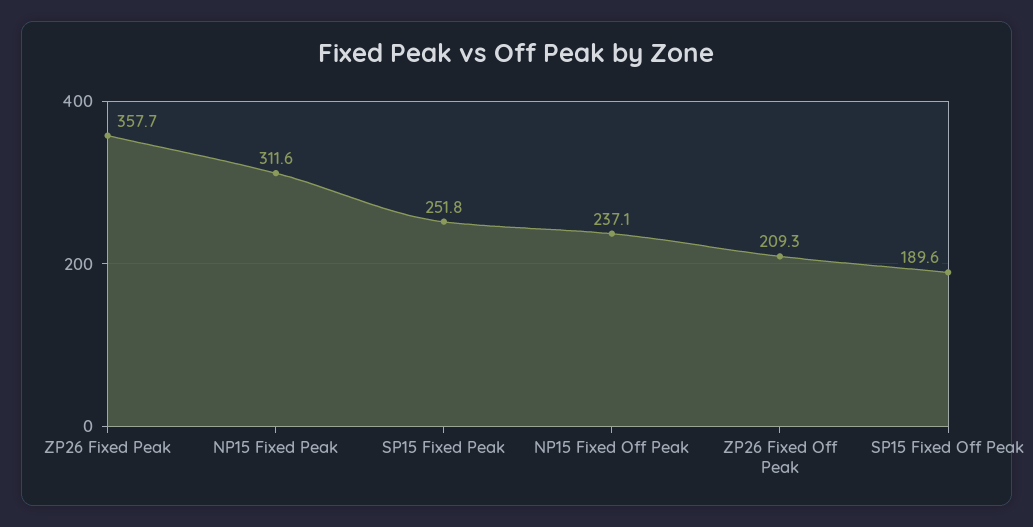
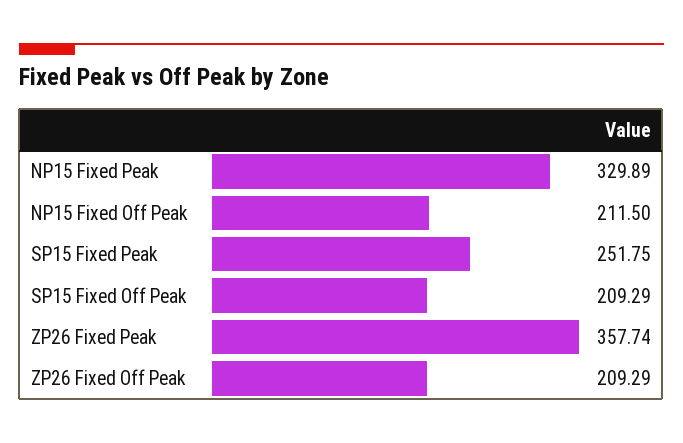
  {
    "ZP26 Fixed Peak": 357.74,
-   "NP15 Fixed Peak": 311.6,
+   "NP15 Fixed Peak": 329.89,
    "SP15 Fixed Peak": 251.75,
-   "NP15 Fixed Off Peak": 237.1,
+   "NP15 Fixed Off Peak": 211.5,
    "ZP26 Fixed Off Peak": 209.29,
-   "SP15 Fixed Off Peak": 189.6
+   "SP15 Fixed Off Peak": 209.29
  }

